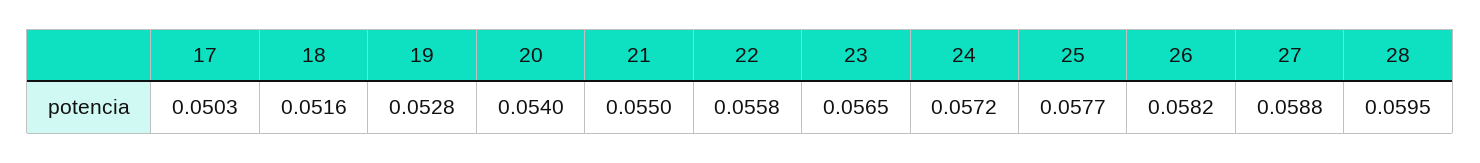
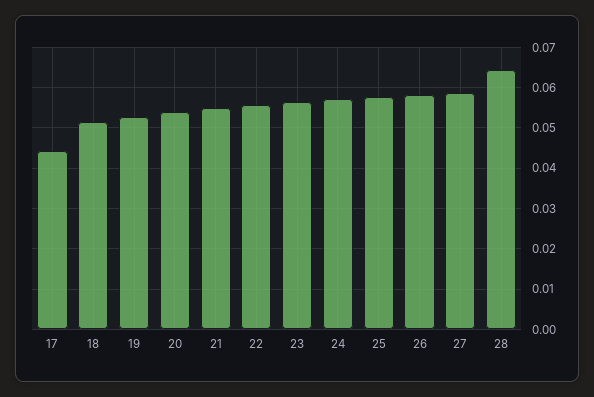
  {
-   "17": 0.0503,
+   "17": 0.044,
    "18": 0.0516,
    "19": 0.0528,
    "20": 0.054,
    "21": 0.055,
    "22": 0.0558,
    "23": 0.0565,
    "24": 0.0572,
    "25": 0.0577,
    "26": 0.0582,
    "27": 0.0588,
-   "28": 0.0595
+   "28": 0.064
  }

